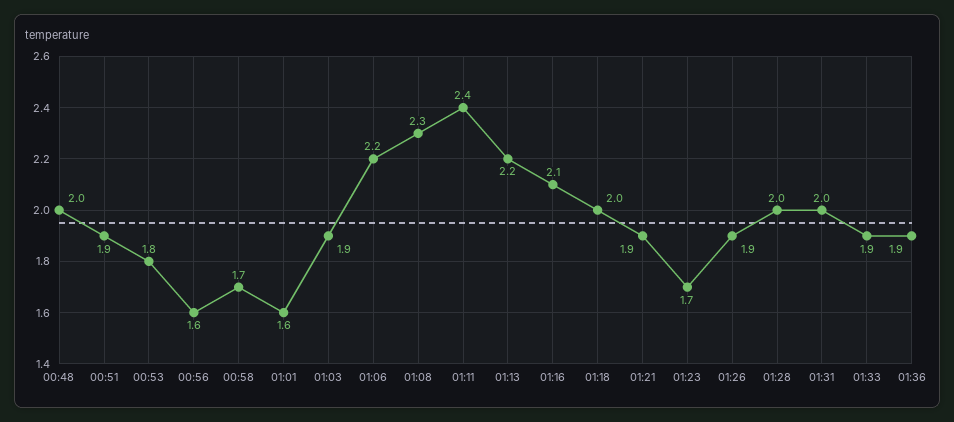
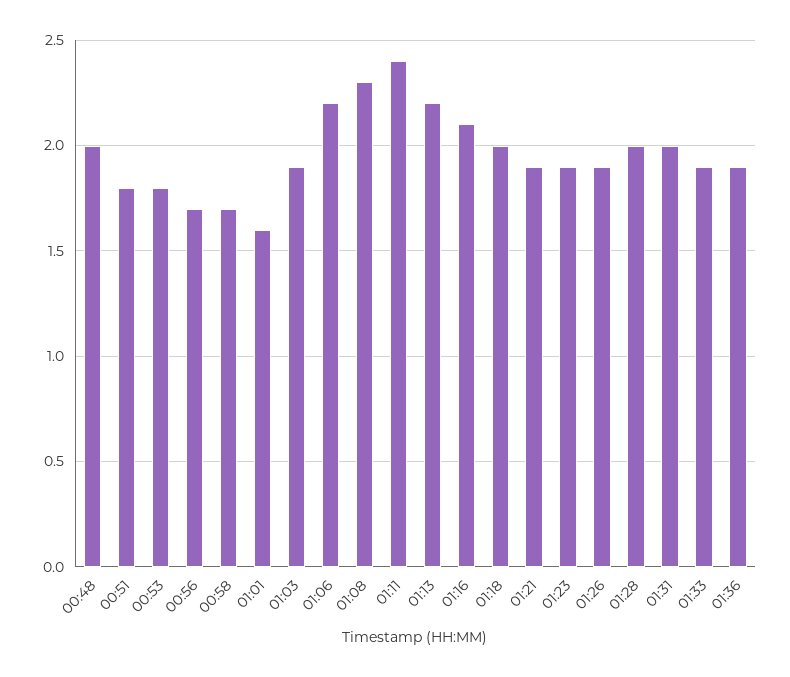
  {
    "00:48": 2,
-   "00:51": 1.9,
+   "00:51": 1.8,
    "00:53": 1.8,
-   "00:56": 1.6,
+   "00:56": 1.7,
    "00:58": 1.7,
    "01:01": 1.6,
    "01:03": 1.9,
    "01:06": 2.2,
    "01:08": 2.3,
    "01:11": 2.4,
    "01:13": 2.2,
    "01:16": 2.1,
    "01:18": 2,
    "01:21": 1.9,
-   "01:23": 1.7,
+   "01:23": 1.9,
    "01:26": 1.9,
    "01:28": 2,
    "01:31": 2,
    "01:33": 1.9,
    "01:36": 1.9
  }

